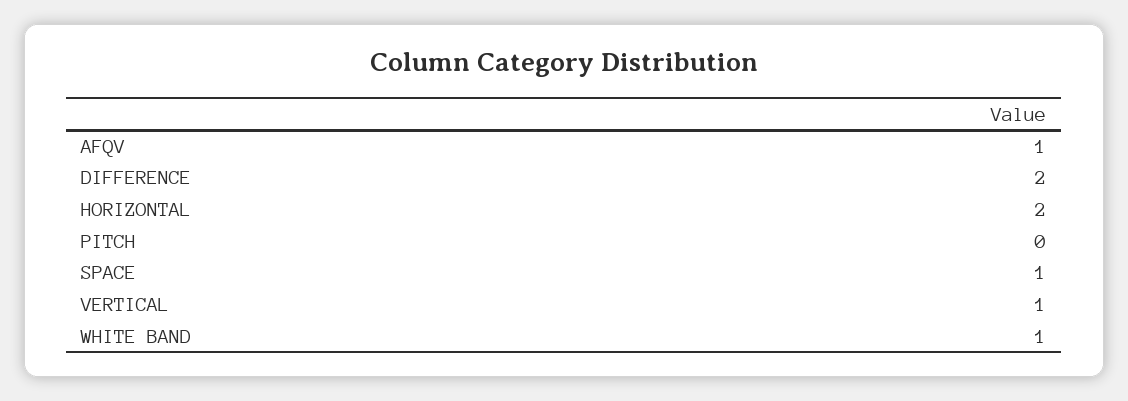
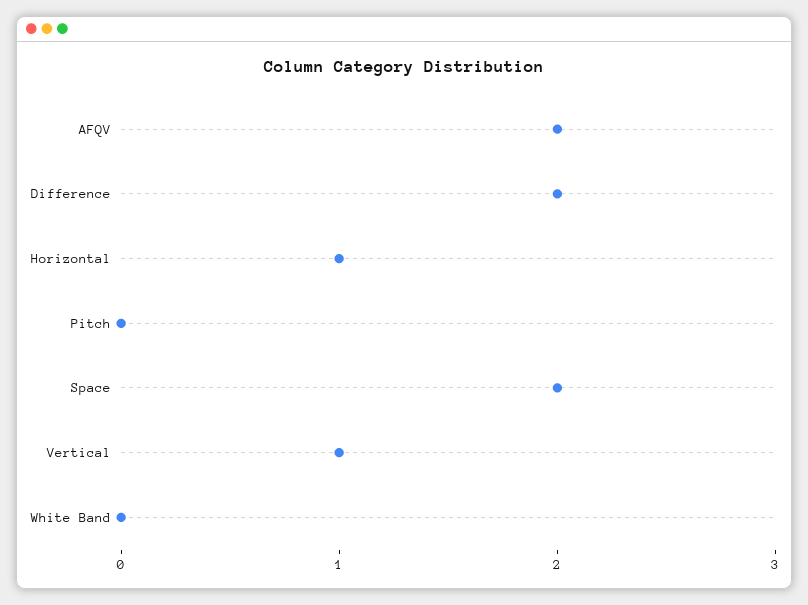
  {
-   "AFQV": 1,
+   "AFQV": 2,
    "DIFFERENCE": 2,
-   "HORIZONTAL": 2,
+   "HORIZONTAL": 1,
    "PITCH": 0,
-   "SPACE": 1,
+   "SPACE": 2,
    "VERTICAL": 1,
-   "WHITE BAND": 1
+   "WHITE BAND": 0
  }

